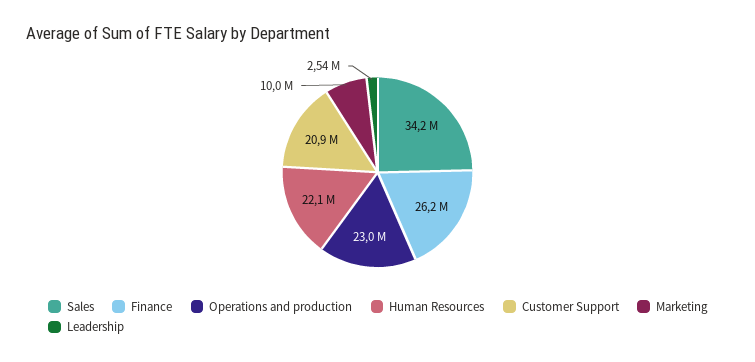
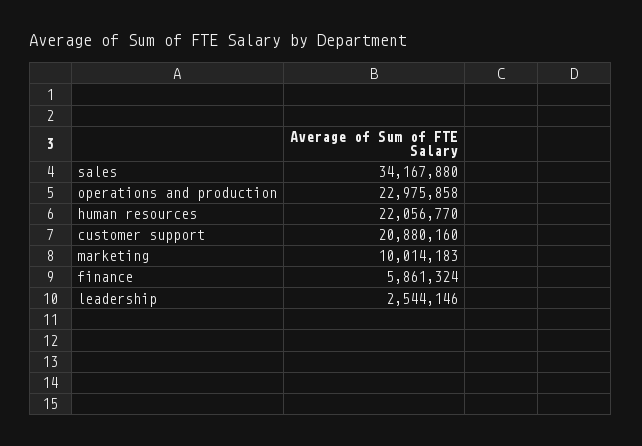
  {
    "Sales": 34167880,
-   "Finance": 26200000,
+   "Finance": 5861324,
    "Operations and production": 22975858,
    "Human Resources": 22056770,
    "Customer Support": 20880160,
    "Marketing": 10014183,
    "Leadership": 2544146
  }

